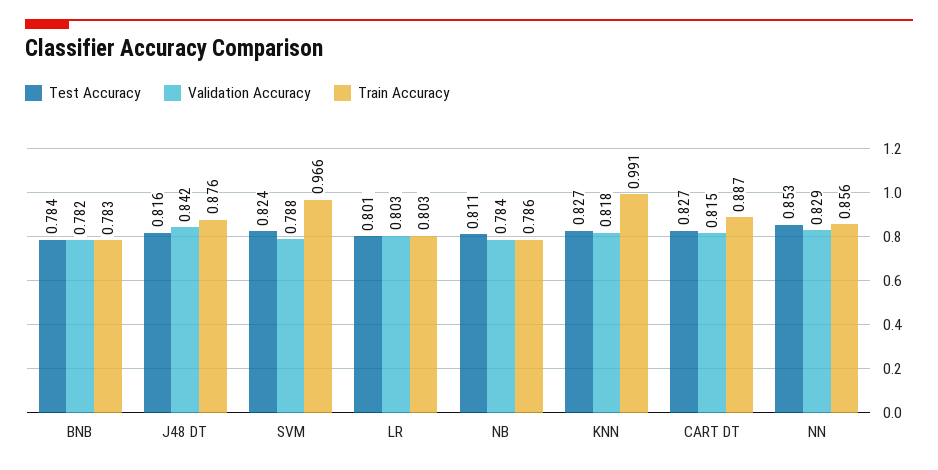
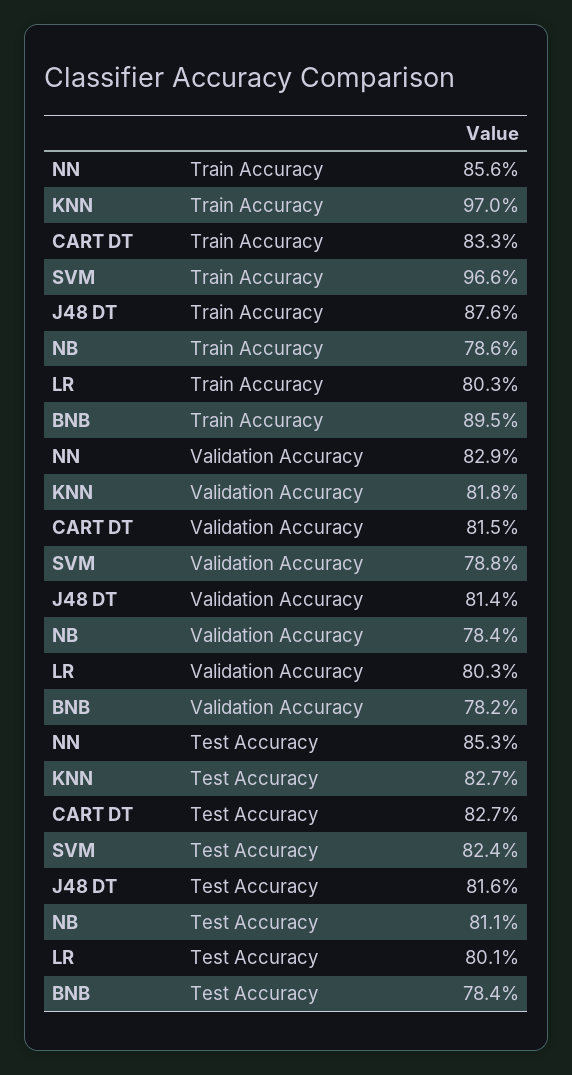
  {
    "Test Accuracy": {
      "BNB": 0.784,
      "J48 DT": 0.816,
      "SVM": 0.824,
      "LR": 0.801,
      "NB": 0.811,
      "KNN": 0.827,
      "CART DT": 0.827,
      "NN": 0.853
    },
    "Validation Accuracy": {
      "BNB": 0.782,
-     "J48 DT": 0.842,
+     "J48 DT": 0.814,
      "SVM": 0.788,
      "LR": 0.803,
      "NB": 0.784,
      "KNN": 0.818,
      "CART DT": 0.815,
      "NN": 0.829
    },
    "Train Accuracy": {
-     "BNB": 0.783,
+     "BNB": 0.895,
      "J48 DT": 0.876,
      "SVM": 0.966,
      "LR": 0.803,
      "NB": 0.786,
-     "KNN": 0.991,
+     "KNN": 0.97,
-     "CART DT": 0.887,
+     "CART DT": 0.833,
      "NN": 0.856
    }
  }

